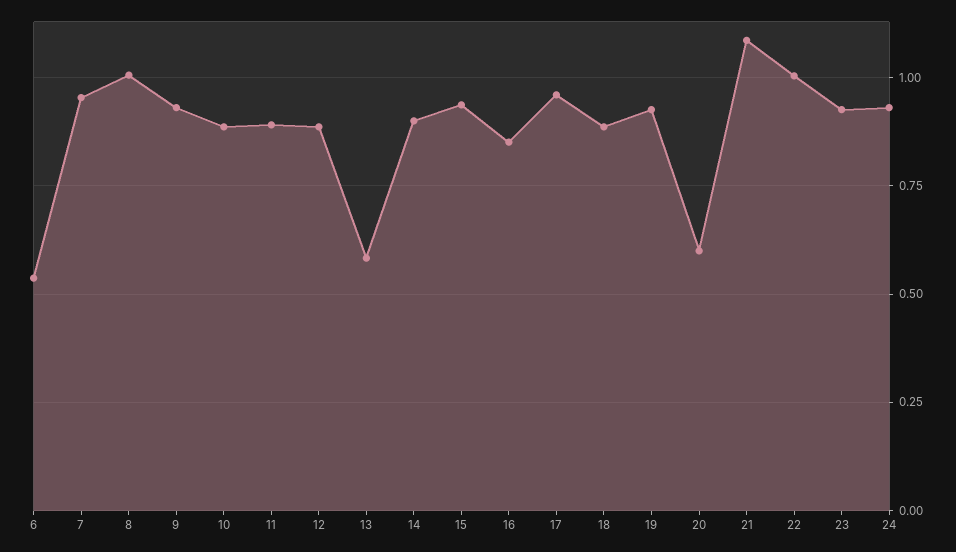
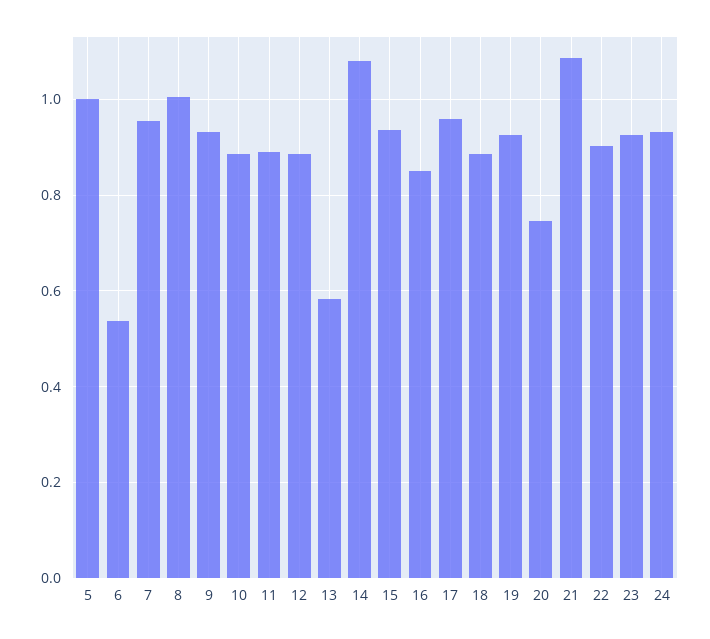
  {
    "6": 0.54,
    "7": 0.96,
    "8": 1,
    "9": 0.94,
    "10": 0.88,
    "11": 0.9,
    "12": 0.88,
    "13": 0.58,
-   "14": 0.9,
+   "14": 1.08,
    "15": 0.94,
    "16": 0.86,
    "17": 0.96,
    "18": 0.88,
    "19": 0.92,
-   "20": 0.6,
+   "20": 0.74,
    "21": 1.08,
-   "22": 1,
+   "22": 0.9,
    "23": 0.92,
-   "24": 0.94
+   "24": 0.94,
+   "5": 1
  }

